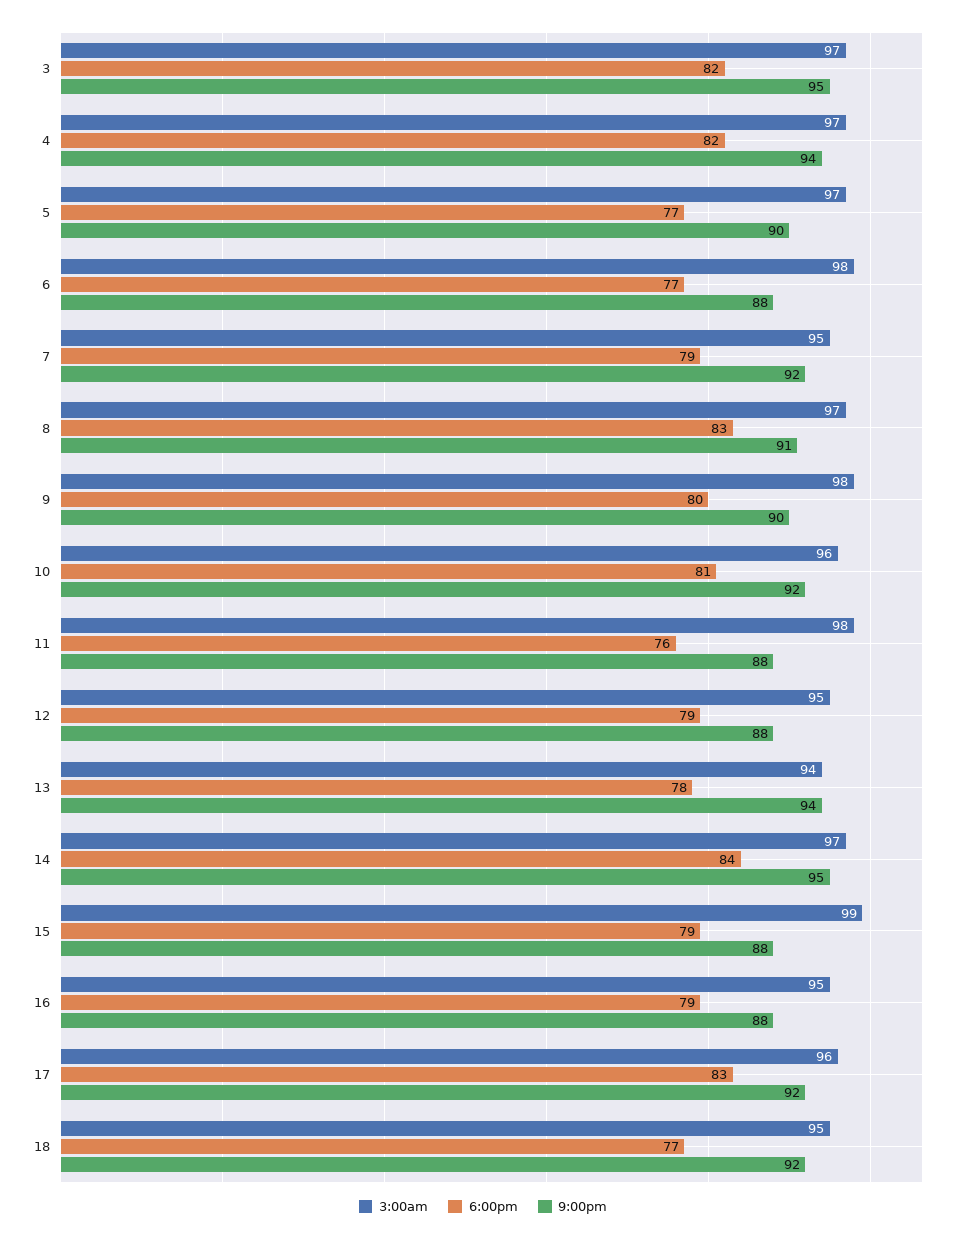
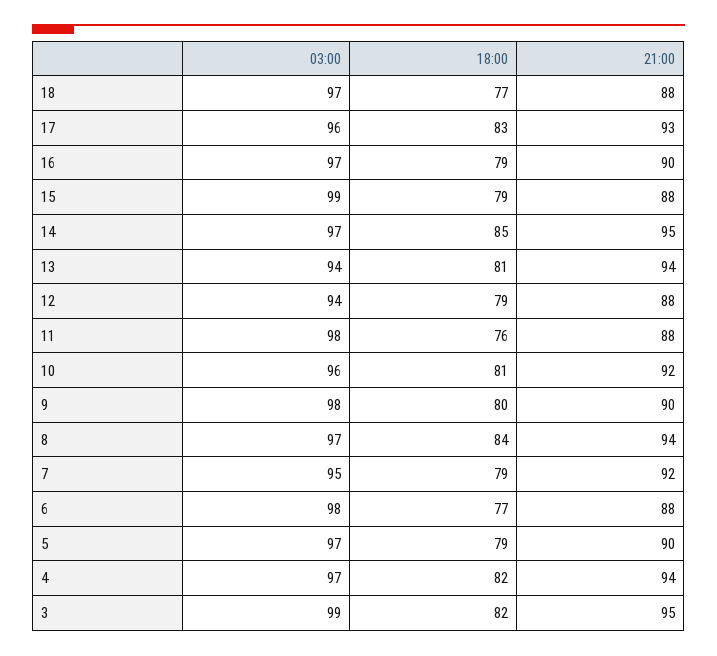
  {
    "3:00am": {
-     "3": 97,
+     "3": 99,
      "4": 97,
      "5": 97,
      "6": 98,
      "7": 95,
      "8": 97,
      "9": 98,
      "10": 96,
      "11": 98,
-     "12": 95,
+     "12": 94,
      "13": 94,
      "14": 97,
      "15": 99,
-     "16": 95,
+     "16": 97,
      "17": 96,
-     "18": 95
+     "18": 97
    },
    "6:00pm": {
      "3": 82,
      "4": 82,
-     "5": 77,
+     "5": 79,
      "6": 77,
      "7": 79,
-     "8": 83,
+     "8": 84,
      "9": 80,
      "10": 81,
      "11": 76,
      "12": 79,
-     "13": 78,
+     "13": 81,
-     "14": 84,
+     "14": 85,
      "15": 79,
      "16": 79,
      "17": 83,
      "18": 77
    },
    "9:00pm": {
      "3": 95,
      "4": 94,
      "5": 90,
      "6": 88,
      "7": 92,
-     "8": 91,
+     "8": 94,
      "9": 90,
      "10": 92,
      "11": 88,
      "12": 88,
      "13": 94,
      "14": 95,
      "15": 88,
-     "16": 88,
+     "16": 90,
-     "17": 92,
+     "17": 93,
-     "18": 92
+     "18": 88
    }
  }

